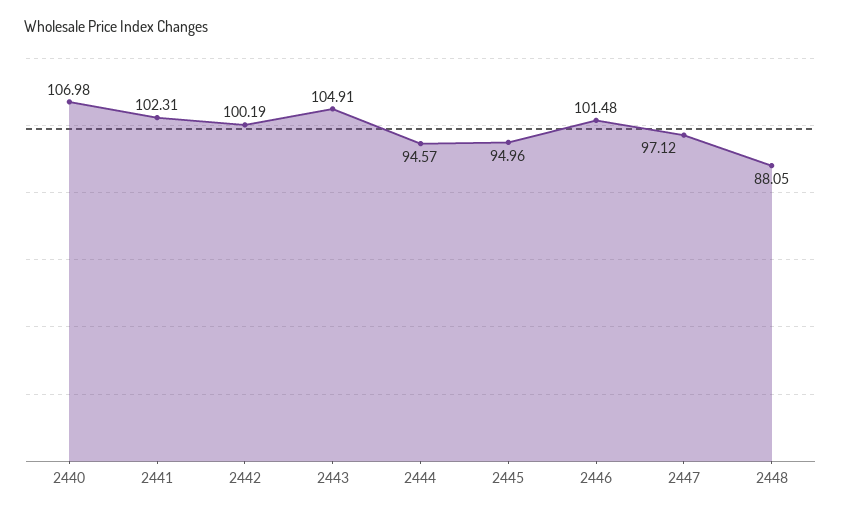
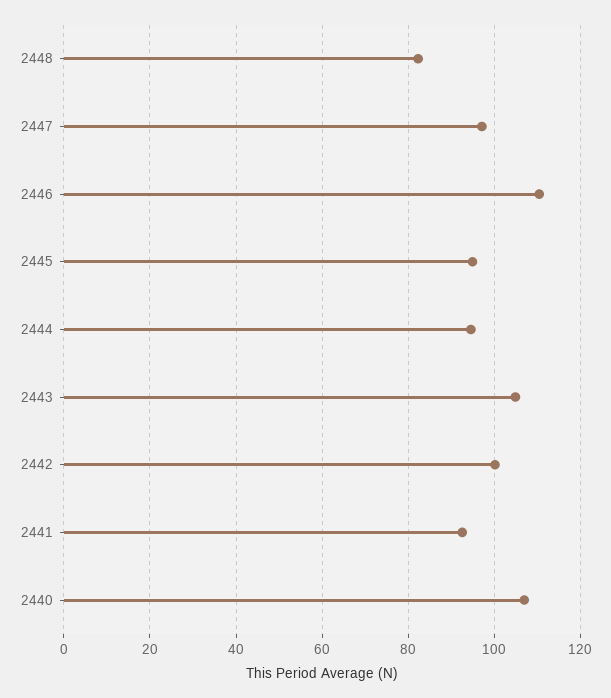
  {
    "2440": 106.98,
-   "2441": 102.31,
+   "2441": 92,
    "2442": 100.19,
    "2443": 104.91,
    "2444": 94.57,
    "2445": 94.96,
-   "2446": 101.48,
+   "2446": 110,
    "2447": 97.12,
-   "2448": 88.05
+   "2448": 82
  }

